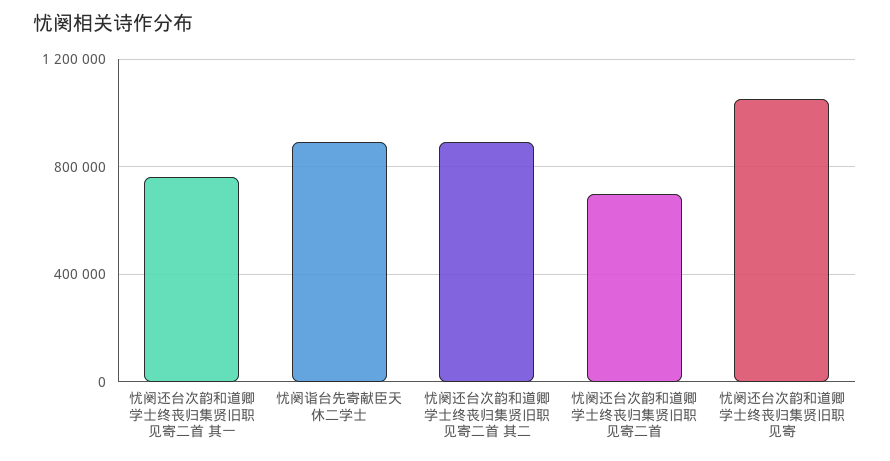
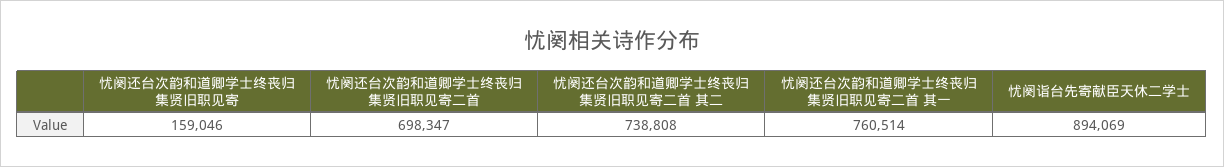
  {
    "忧阕还台次韵和道卿学士终丧归集贤旧职见寄二首 其一": 760514,
    "忧阕诣台先寄献臣天休二学士": 894069,
-   "忧阕还台次韵和道卿学士终丧归集贤旧职见寄二首 其二": 900000,
+   "忧阕还台次韵和道卿学士终丧归集贤旧职见寄二首 其二": 738808,
    "忧阕还台次韵和道卿学士终丧归集贤旧职见寄二首": 698347,
-   "忧阕还台次韵和道卿学士终丧归集贤旧职见寄": 1050000
+   "忧阕还台次韵和道卿学士终丧归集贤旧职见寄": 159046
  }

